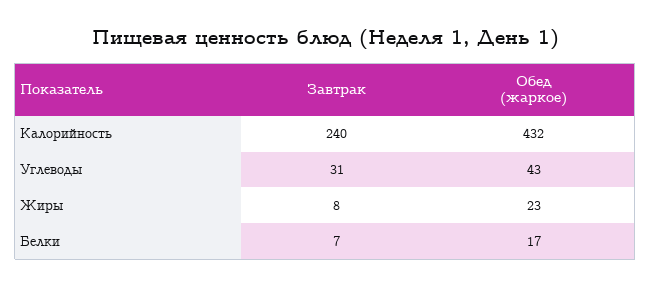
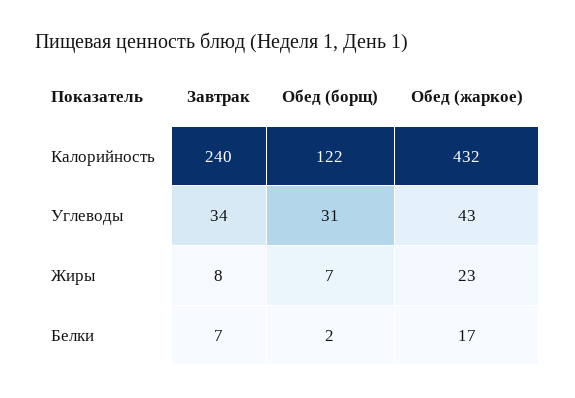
  {
    "Завтрак": {
      "Калорийность": 240,
-     "Углеводы": 31,
+     "Углеводы": 34,
      "Жиры": 8,
      "Белки": 7
    },
    "Обед (жаркое)": {
      "Калорийность": 432,
      "Углеводы": 43,
      "Жиры": 23,
      "Белки": 17
-   }
+   },
+   "Обед (борщ)": {
+     "Калорийность": 122,
+     "Углеводы": 31,
+     "Жиры": 7,
+     "Белки": 2
+   }
  }

